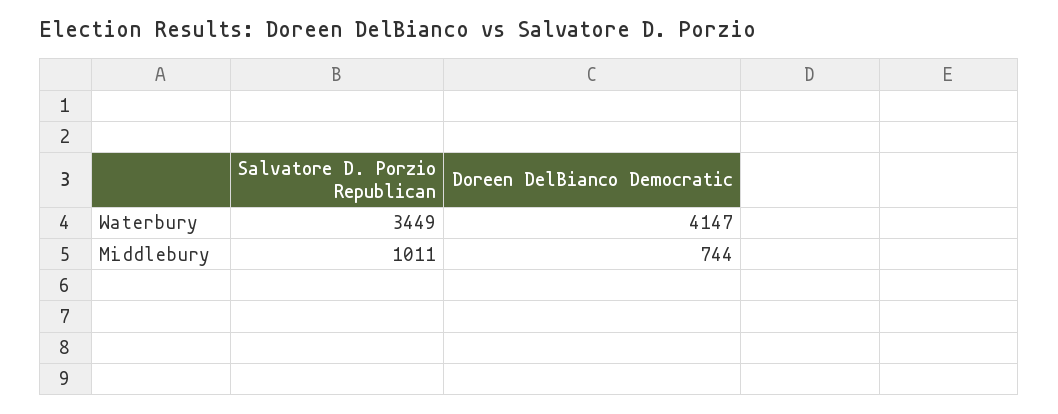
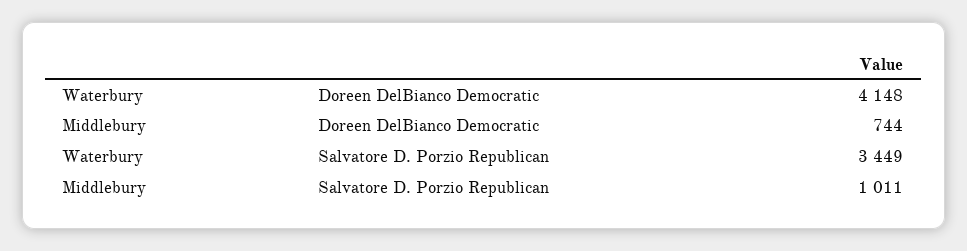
  {
    "Salvatore D. Porzio Republican": {
      "Waterbury": 3449,
      "Middlebury": 1011
    },
    "Doreen DelBianco Democratic": {
-     "Waterbury": 4147,
+     "Waterbury": 4148,
      "Middlebury": 744
    }
  }

